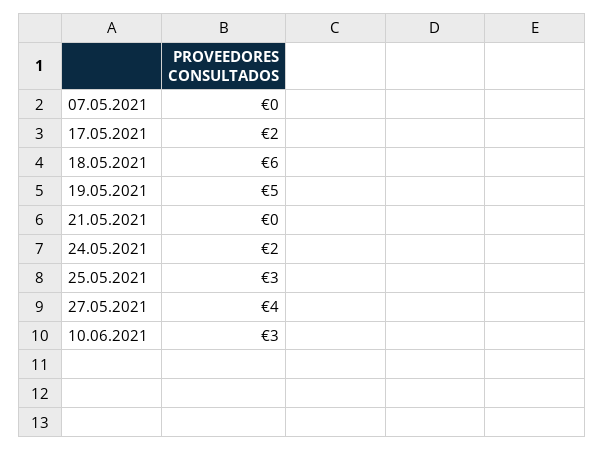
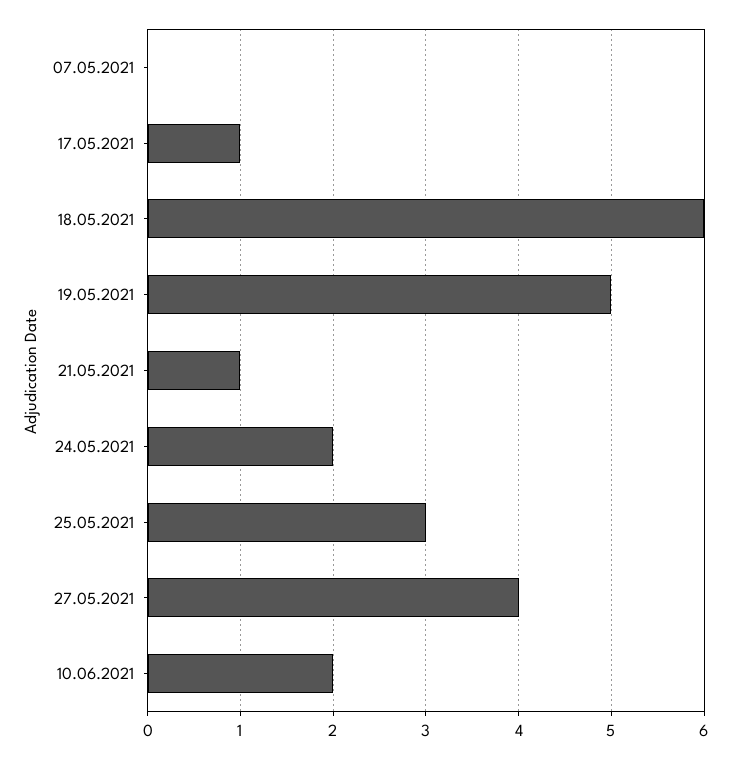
  {
    "07.05.2021": 0,
-   "17.05.2021": 2,
+   "17.05.2021": 1,
    "18.05.2021": 6,
    "19.05.2021": 5,
-   "21.05.2021": 0,
+   "21.05.2021": 1,
    "24.05.2021": 2,
    "25.05.2021": 3,
    "27.05.2021": 4,
-   "10.06.2021": 3
+   "10.06.2021": 2
  }

